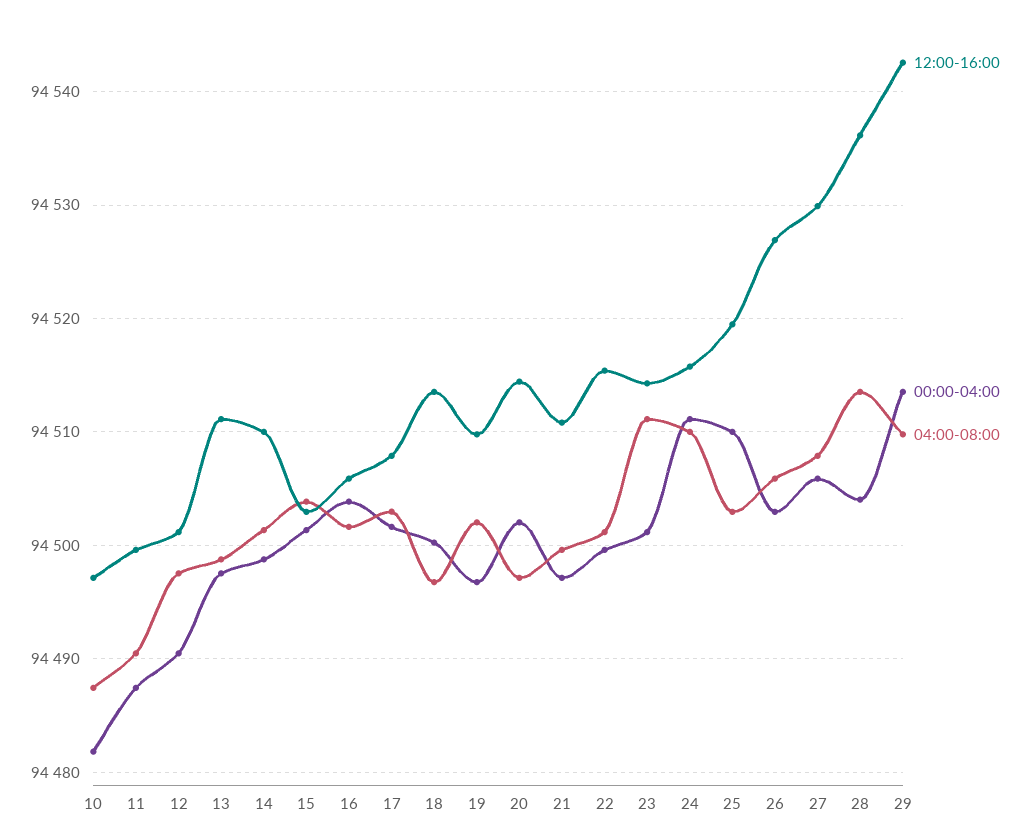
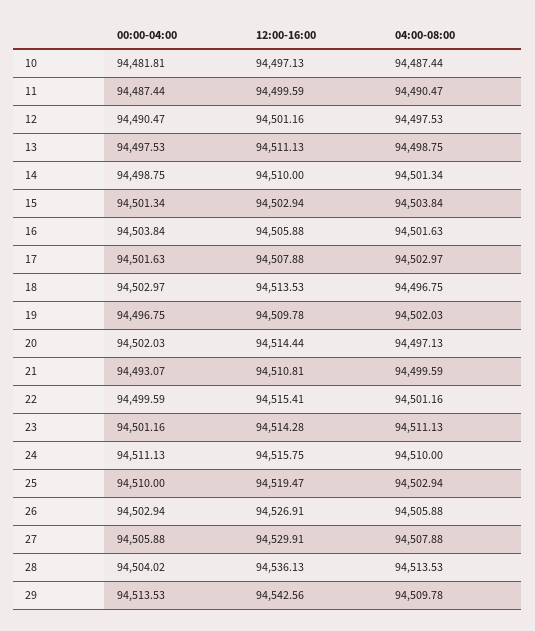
  {
    "12:00-16:00": {
      "10": 94497.13,
      "11": 94499.59,
      "12": 94501.16,
      "13": 94511.13,
      "14": 94510,
      "15": 94502.94,
      "16": 94505.88,
      "17": 94507.88,
      "18": 94513.53,
      "19": 94509.78,
      "20": 94514.44,
      "21": 94510.81,
      "22": 94515.41,
      "23": 94514.28,
      "24": 94515.75,
      "25": 94519.47,
      "26": 94526.91,
      "27": 94529.91,
      "28": 94536.13,
      "29": 94542.56
    },
    "00:00-04:00": {
      "10": 94481.81,
      "11": 94487.44,
      "12": 94490.47,
      "13": 94497.53,
      "14": 94498.75,
      "15": 94501.34,
      "16": 94503.84,
      "17": 94501.63,
-     "18": 94500,
+     "18": 94502.97,
      "19": 94496.75,
      "20": 94502.03,
-     "21": 94497,
+     "21": 94493.07,
      "22": 94499.59,
      "23": 94501.16,
      "24": 94511.13,
      "25": 94510,
      "26": 94502.94,
      "27": 94505.88,
      "28": 94504.02,
      "29": 94513.53
    },
    "04:00-08:00": {
      "10": 94487.44,
      "11": 94490.47,
      "12": 94497.53,
      "13": 94498.75,
      "14": 94501.34,
      "15": 94503.84,
      "16": 94501.63,
      "17": 94502.97,
      "18": 94496.75,
      "19": 94502.03,
      "20": 94497.13,
      "21": 94499.59,
      "22": 94501.16,
      "23": 94511.13,
      "24": 94510,
      "25": 94502.94,
      "26": 94505.88,
      "27": 94507.88,
      "28": 94513.53,
      "29": 94509.78
    }
  }

